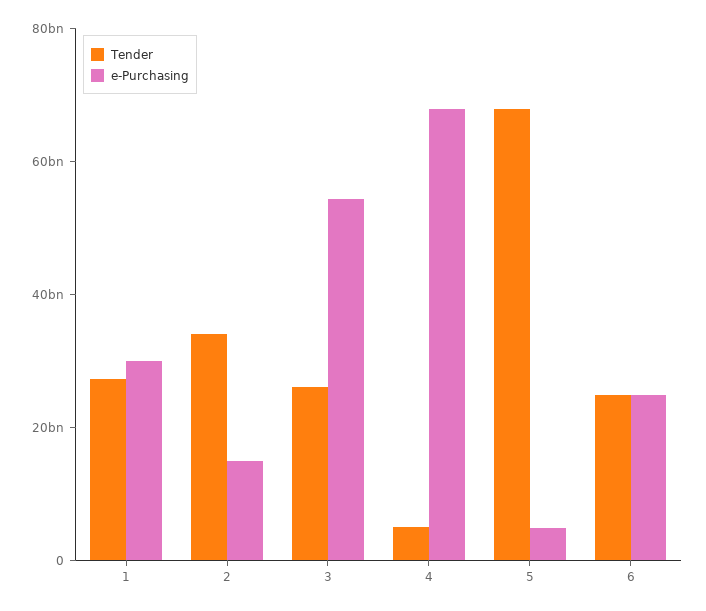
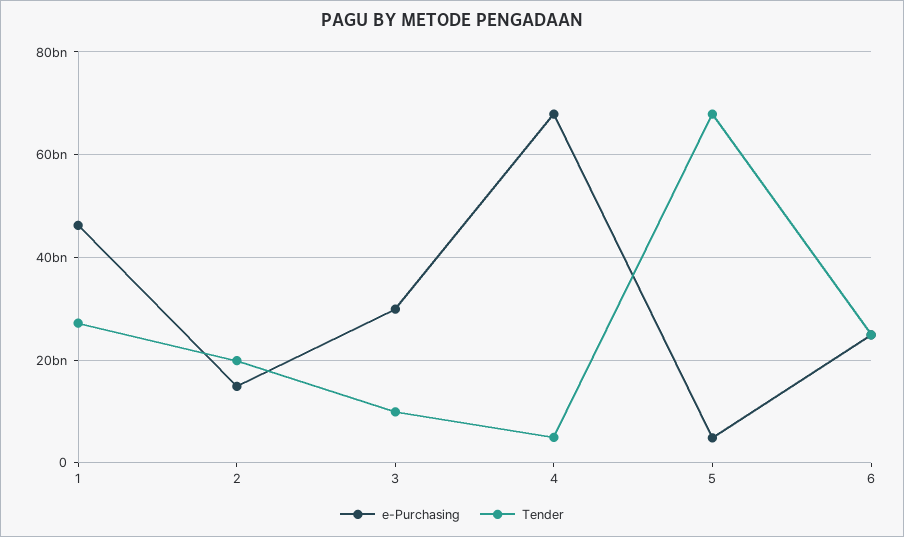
  {
    "Tender": {
      "1": 28000000000,
-     "2": 35000000000,
+     "2": 20000000000,
-     "3": 25000000000,
+     "3": 10000000000,
      "4": 4000000000,
      "5": 68000000000,
      "6": 24000000000
    },
    "e-Purchasing": {
-     "1": 30000000000,
+     "1": 46000000000,
      "2": 14000000000,
-     "3": 55000000000,
+     "3": 30000000000,
      "4": 68000000000,
      "5": 4000000000,
      "6": 24000000000
    }
  }

